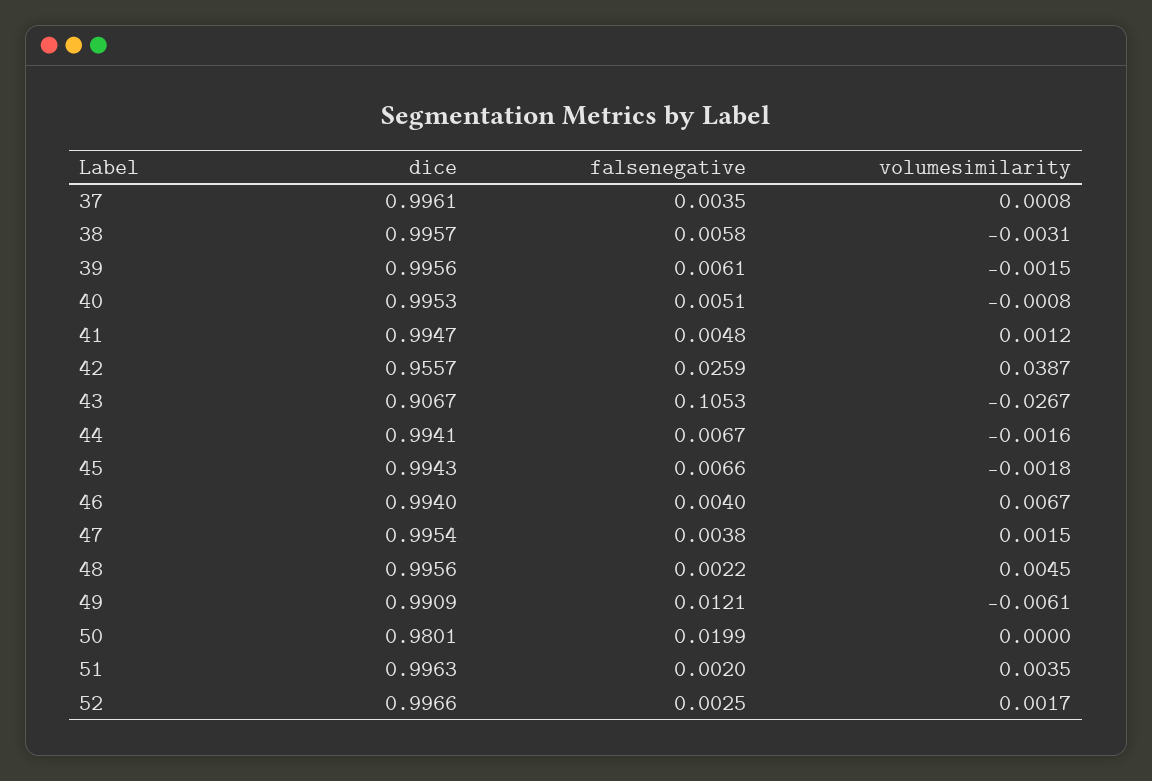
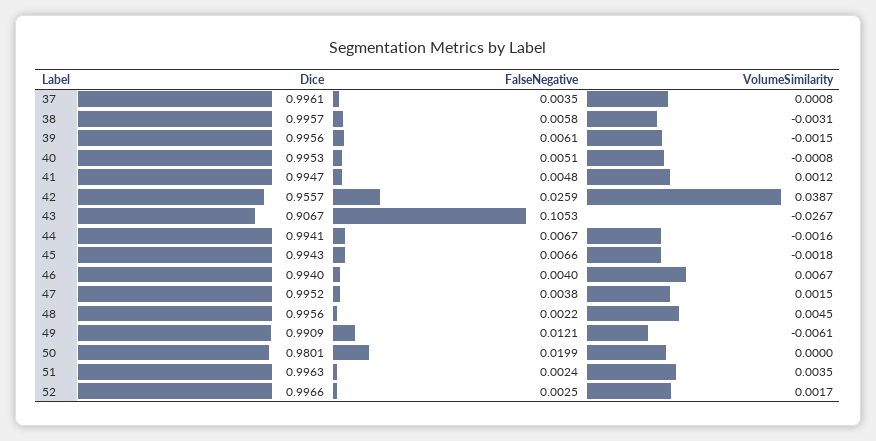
  {
    "dice": {
      "37": 0.9961,
      "38": 0.9957,
      "39": 0.9956,
      "40": 0.9953,
      "41": 0.9947,
      "42": 0.9557,
      "43": 0.9067,
      "44": 0.9941,
      "45": 0.9943,
      "46": 0.994,
-     "47": 0.9954,
+     "47": 0.9952,
      "48": 0.9956,
      "49": 0.9909,
      "50": 0.9801,
      "51": 0.9963,
      "52": 0.9966
    },
    "falsenegative": {
      "37": 0.0035,
      "38": 0.0058,
      "39": 0.0061,
      "40": 0.0051,
      "41": 0.0048,
      "42": 0.0259,
      "43": 0.1053,
      "44": 0.0067,
      "45": 0.0066,
      "46": 0.004,
      "47": 0.0038,
      "48": 0.0022,
      "49": 0.0121,
      "50": 0.0199,
-     "51": 0.002,
+     "51": 0.0024,
      "52": 0.0025
    },
    "volumesimilarity": {
      "37": 0.0008,
      "38": -0.0031,
      "39": -0.0015,
      "40": -0.0008,
      "41": 0.0012,
      "42": 0.0387,
      "43": -0.0267,
      "44": -0.0016,
      "45": -0.0018,
      "46": 0.0067,
      "47": 0.0015,
      "48": 0.0045,
      "49": -0.0061,
      "50": 0,
      "51": 0.0035,
      "52": 0.0017
    }
  }

